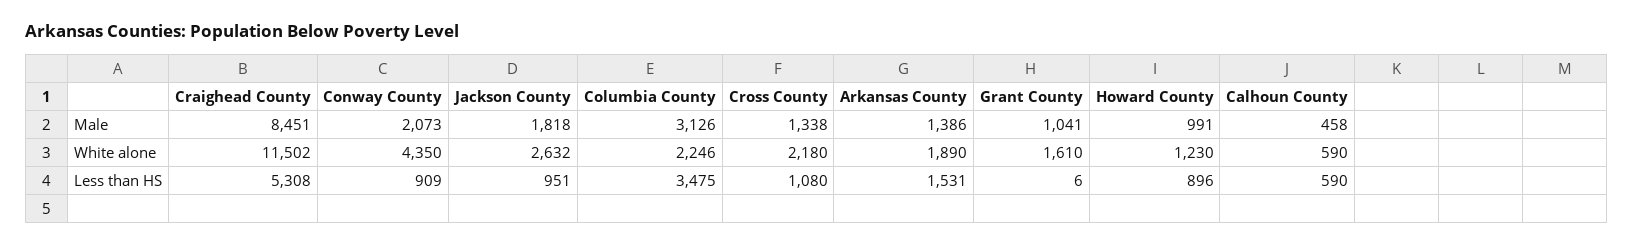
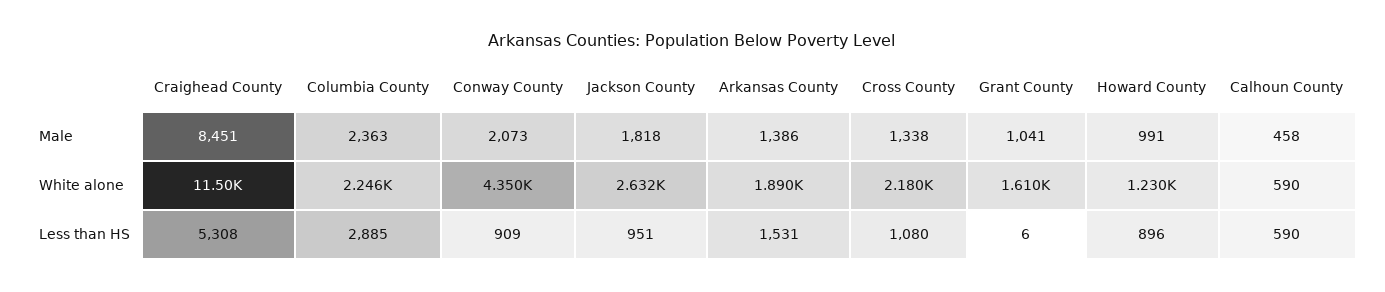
  {
    "Craighead County": {
      "Male": 8451,
      "White alone": 11502,
      "Less than HS": 5308
    },
    "Conway County": {
      "Male": 2073,
      "White alone": 4350,
      "Less than HS": 909
    },
    "Jackson County": {
      "Male": 1818,
      "White alone": 2632,
      "Less than HS": 951
    },
    "Columbia County": {
-     "Male": 3126,
+     "Male": 2363,
      "White alone": 2246,
-     "Less than HS": 3475
+     "Less than HS": 2885
    },
    "Cross County": {
      "Male": 1338,
      "White alone": 2180,
      "Less than HS": 1080
    },
    "Arkansas County": {
      "Male": 1386,
      "White alone": 1890,
      "Less than HS": 1531
    },
    "Grant County": {
      "Male": 1041,
      "White alone": 1610,
      "Less than HS": 6
    },
    "Howard County": {
      "Male": 991,
      "White alone": 1230,
      "Less than HS": 896
    },
    "Calhoun County": {
      "Male": 458,
      "White alone": 590,
      "Less than HS": 590
    }
  }

